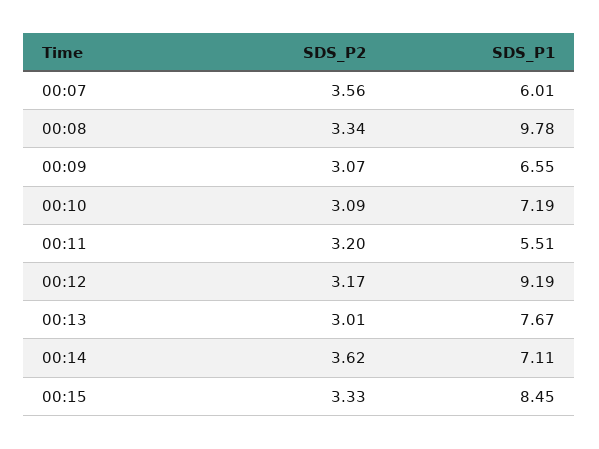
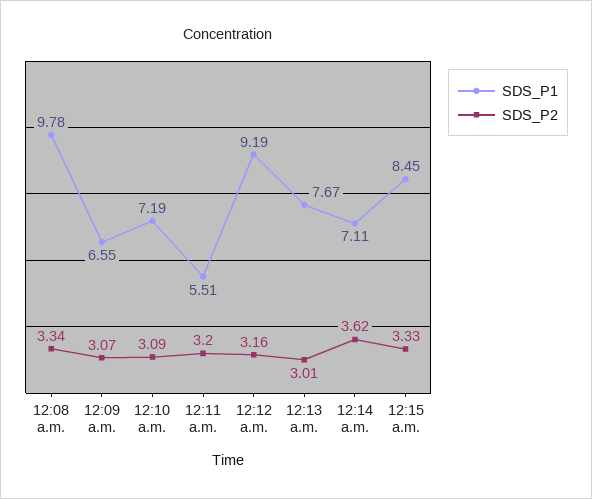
  {
    "SDS_P2": {
-     "00:07": 3.56,
      "00:08": 3.34,
      "00:09": 3.07,
      "00:10": 3.09,
      "00:11": 3.2,
-     "00:12": 3.17,
+     "00:12": 3.16,
      "00:13": 3.01,
      "00:14": 3.62,
      "00:15": 3.33
    },
    "SDS_P1": {
-     "00:07": 6.01,
      "00:08": 9.78,
      "00:09": 6.55,
      "00:10": 7.19,
      "00:11": 5.51,
      "00:12": 9.19,
      "00:13": 7.67,
      "00:14": 7.11,
      "00:15": 8.45
    }
  }

